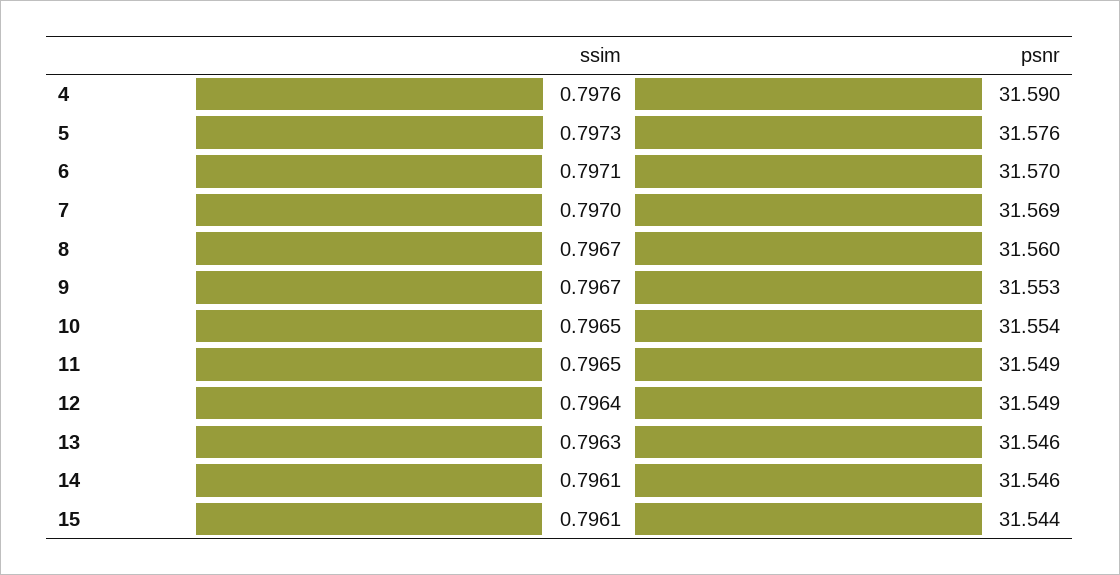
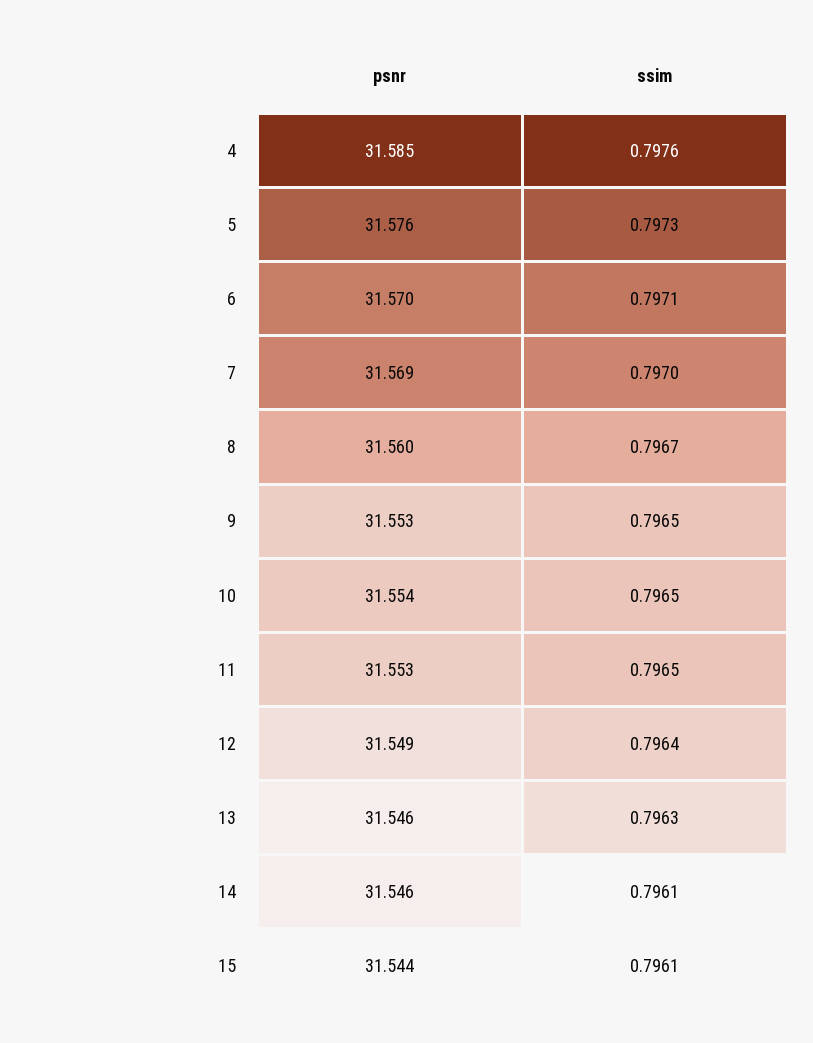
  {
    "ssim": {
      "4": 0.7976,
      "5": 0.7973,
      "6": 0.7971,
      "7": 0.797,
      "8": 0.7967,
-     "9": 0.7967,
+     "9": 0.7965,
      "10": 0.7965,
      "11": 0.7965,
      "12": 0.7964,
      "13": 0.7963,
      "14": 0.7961,
      "15": 0.7961
    },
    "psnr": {
-     "4": 31.59,
+     "4": 31.585,
      "5": 31.576,
      "6": 31.57,
      "7": 31.569,
      "8": 31.56,
      "9": 31.553,
      "10": 31.554,
-     "11": 31.549,
+     "11": 31.553,
      "12": 31.549,
      "13": 31.546,
      "14": 31.546,
      "15": 31.544
    }
  }

